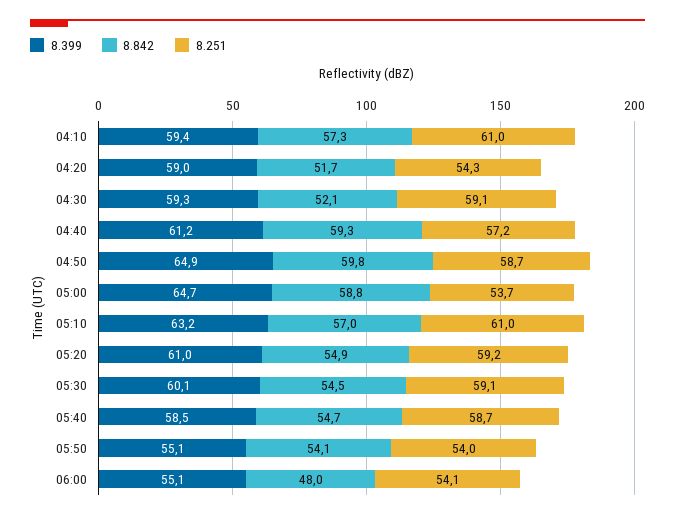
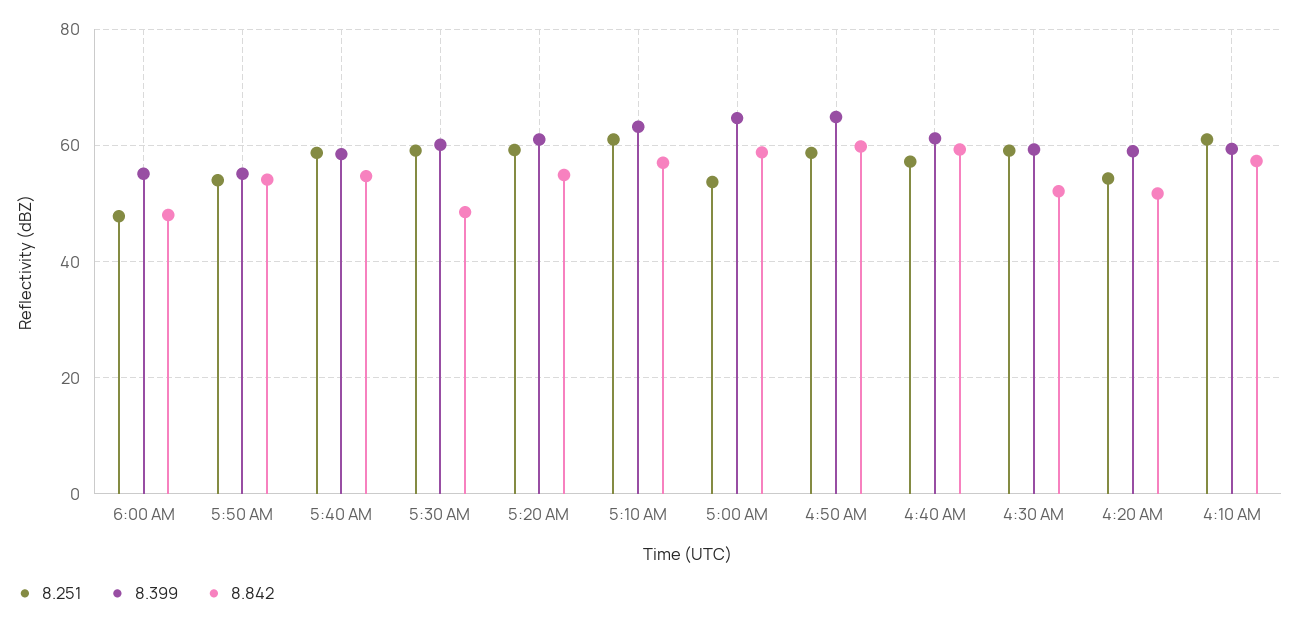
  {
    "8.399": {
      "04:10": 59.4,
      "04:20": 59,
      "04:30": 59.3,
      "04:40": 61.2,
      "04:50": 64.9,
      "05:00": 64.7,
      "05:10": 63.2,
      "05:20": 61,
      "05:30": 60.1,
      "05:40": 58.5,
      "05:50": 55.1,
      "06:00": 55.1
    },
    "8.842": {
      "04:10": 57.3,
      "04:20": 51.7,
      "04:30": 52.1,
      "04:40": 59.3,
      "04:50": 59.8,
      "05:00": 58.8,
      "05:10": 57,
      "05:20": 54.9,
-     "05:30": 54.5,
+     "05:30": 48,
      "05:40": 54.7,
      "05:50": 54.1,
      "06:00": 48
    },
    "8.251": {
      "04:10": 61,
      "04:20": 54.3,
      "04:30": 59.1,
      "04:40": 57.2,
      "04:50": 58.7,
      "05:00": 53.7,
      "05:10": 61,
      "05:20": 59.2,
      "05:30": 59.1,
      "05:40": 58.7,
      "05:50": 54,
-     "06:00": 54.1
+     "06:00": 48
    }
  }

